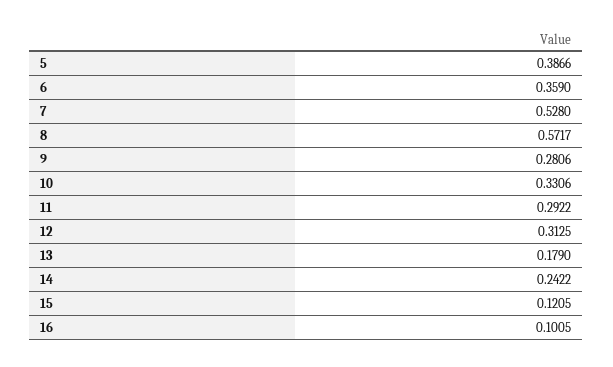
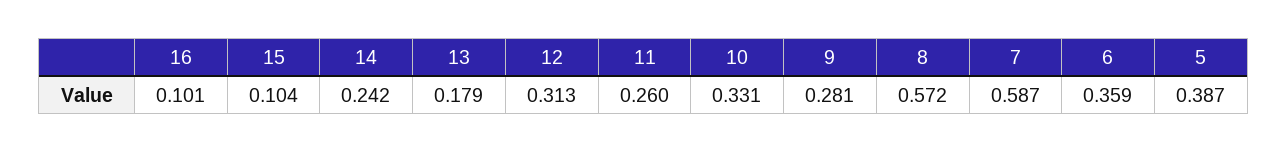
  {
    "5": 0.3866,
    "6": 0.359,
-   "7": 0.528,
+   "7": 0.587,
    "8": 0.5717,
    "9": 0.2806,
    "10": 0.3306,
-   "11": 0.2922,
+   "11": 0.26,
    "12": 0.3125,
    "13": 0.179,
    "14": 0.2422,
-   "15": 0.1205,
+   "15": 0.104,
    "16": 0.1005
  }

